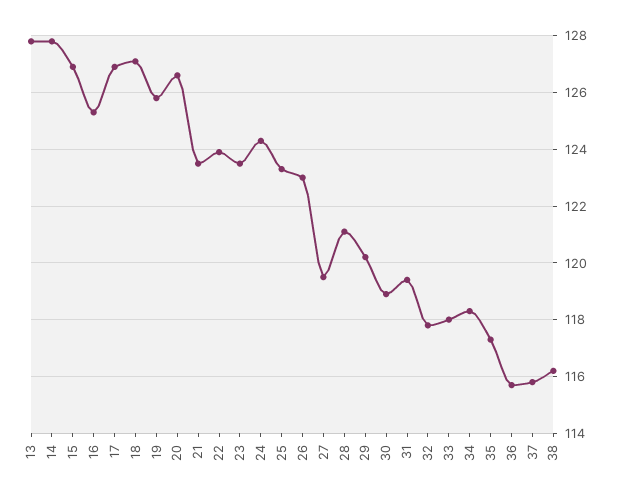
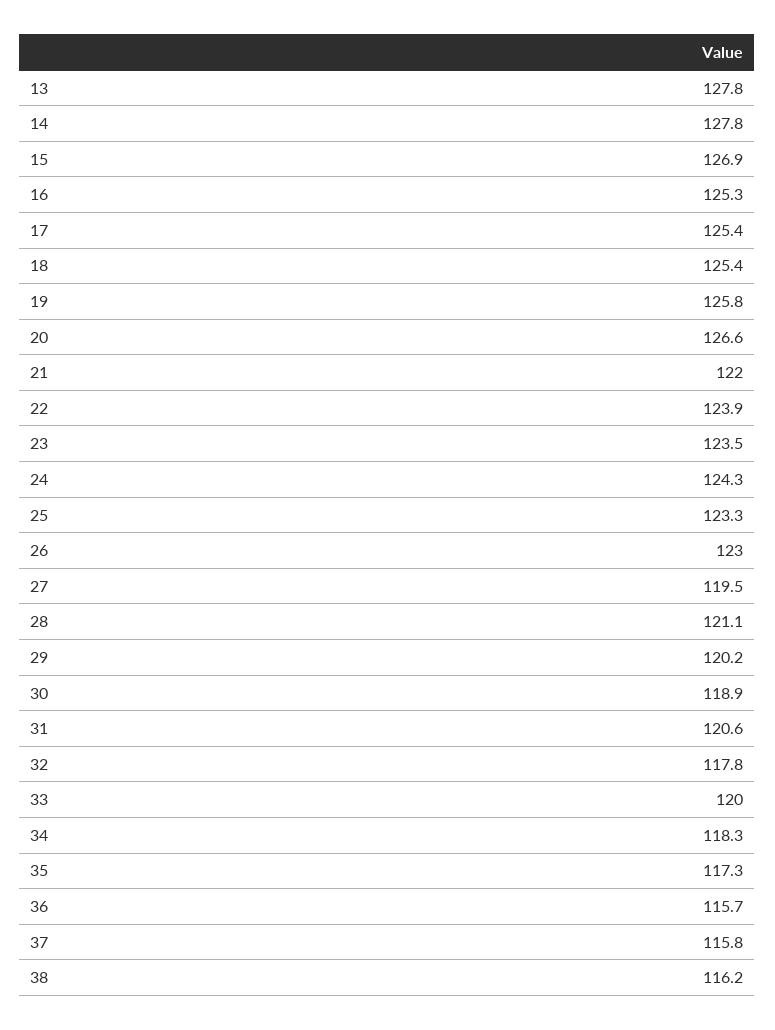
  {
    "13": 127.8,
    "14": 127.8,
    "15": 126.9,
    "16": 125.3,
-   "17": 127,
+   "17": 125.4,
-   "18": 127,
+   "18": 125.4,
    "19": 125.8,
    "20": 126.6,
-   "21": 123.5,
+   "21": 122,
    "22": 123.9,
    "23": 123.5,
    "24": 124.3,
    "25": 123.3,
    "26": 123,
    "27": 119.5,
    "28": 121.1,
    "29": 120.2,
    "30": 118.9,
-   "31": 119.5,
+   "31": 120.6,
    "32": 117.8,
-   "33": 118,
+   "33": 120,
    "34": 118.3,
    "35": 117.3,
    "36": 115.7,
    "37": 115.8,
    "38": 116.2
  }

